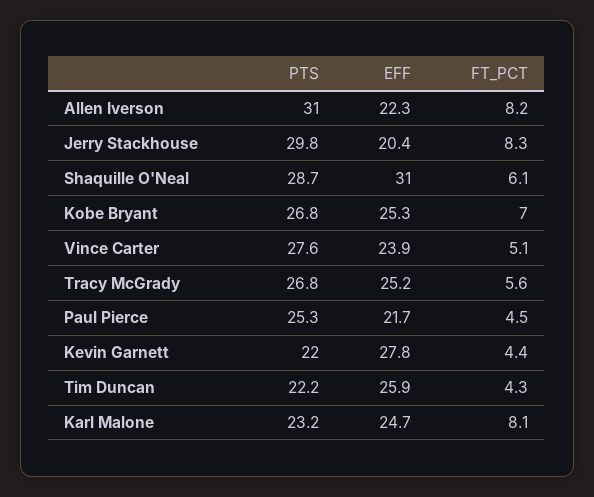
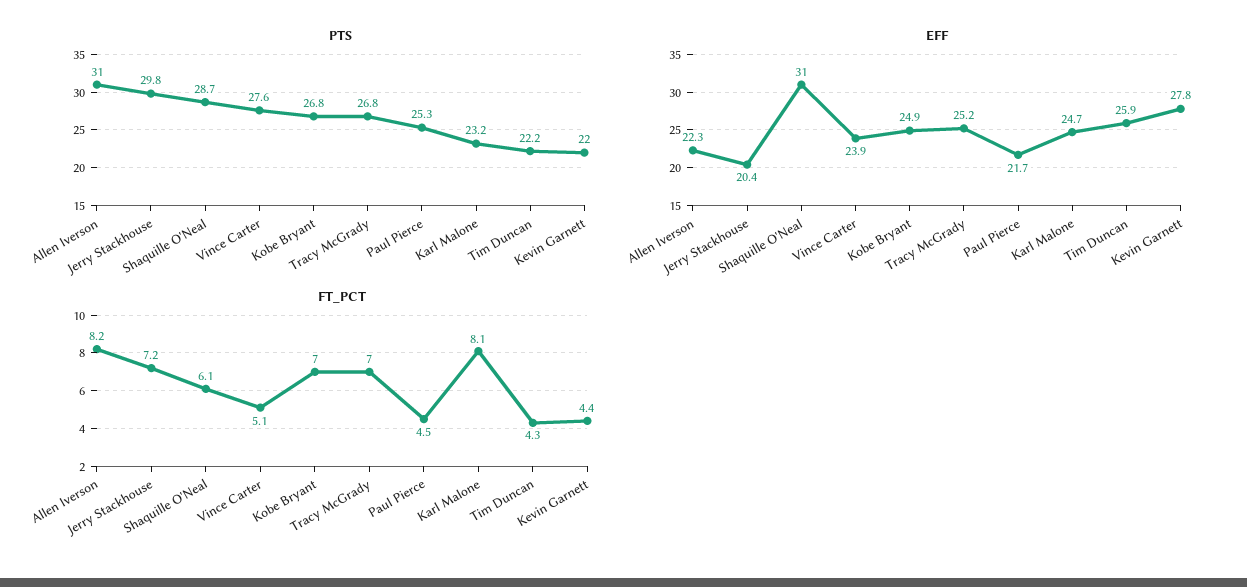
  {
    "PTS": {
      "Allen Iverson": 31,
      "Jerry Stackhouse": 29.8,
      "Shaquille O'Neal": 28.7,
      "Kobe Bryant": 26.8,
      "Vince Carter": 27.6,
      "Tracy McGrady": 26.8,
      "Paul Pierce": 25.3,
      "Kevin Garnett": 22,
      "Tim Duncan": 22.2,
      "Karl Malone": 23.2
    },
    "EFF": {
      "Allen Iverson": 22.3,
      "Jerry Stackhouse": 20.4,
      "Shaquille O'Neal": 31,
-     "Kobe Bryant": 25.3,
+     "Kobe Bryant": 24.9,
      "Vince Carter": 23.9,
      "Tracy McGrady": 25.2,
      "Paul Pierce": 21.7,
      "Kevin Garnett": 27.8,
      "Tim Duncan": 25.9,
      "Karl Malone": 24.7
    },
    "FT_PCT": {
      "Allen Iverson": 8.2,
-     "Jerry Stackhouse": 8.3,
+     "Jerry Stackhouse": 7.2,
      "Shaquille O'Neal": 6.1,
      "Kobe Bryant": 7,
      "Vince Carter": 5.1,
-     "Tracy McGrady": 5.6,
+     "Tracy McGrady": 7,
      "Paul Pierce": 4.5,
      "Kevin Garnett": 4.4,
      "Tim Duncan": 4.3,
      "Karl Malone": 8.1
    }
  }

